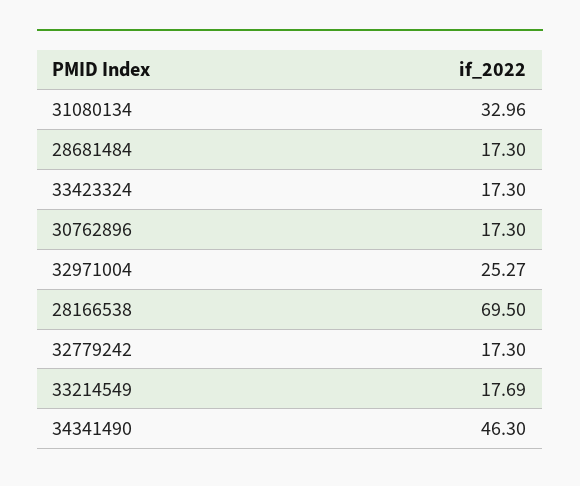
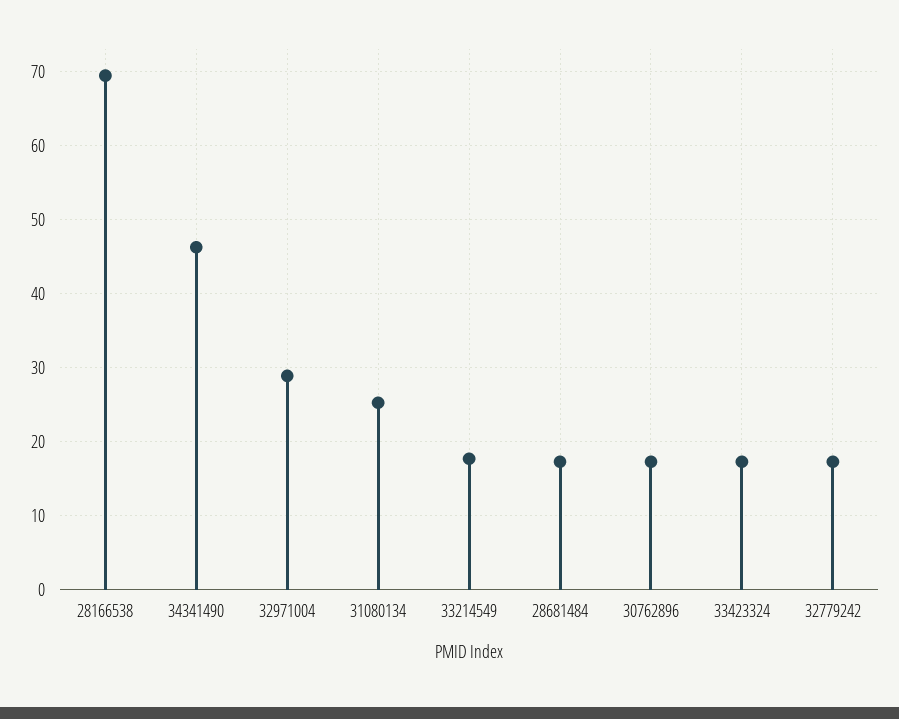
  {
-   "31080134": 32.96,
+   "31080134": 25,
    "28681484": 17.3,
    "33423324": 17.3,
    "30762896": 17.3,
-   "32971004": 25.27,
+   "32971004": 29,
    "28166538": 69.5,
    "32779242": 17.3,
    "33214549": 17.69,
    "34341490": 46.3
  }

